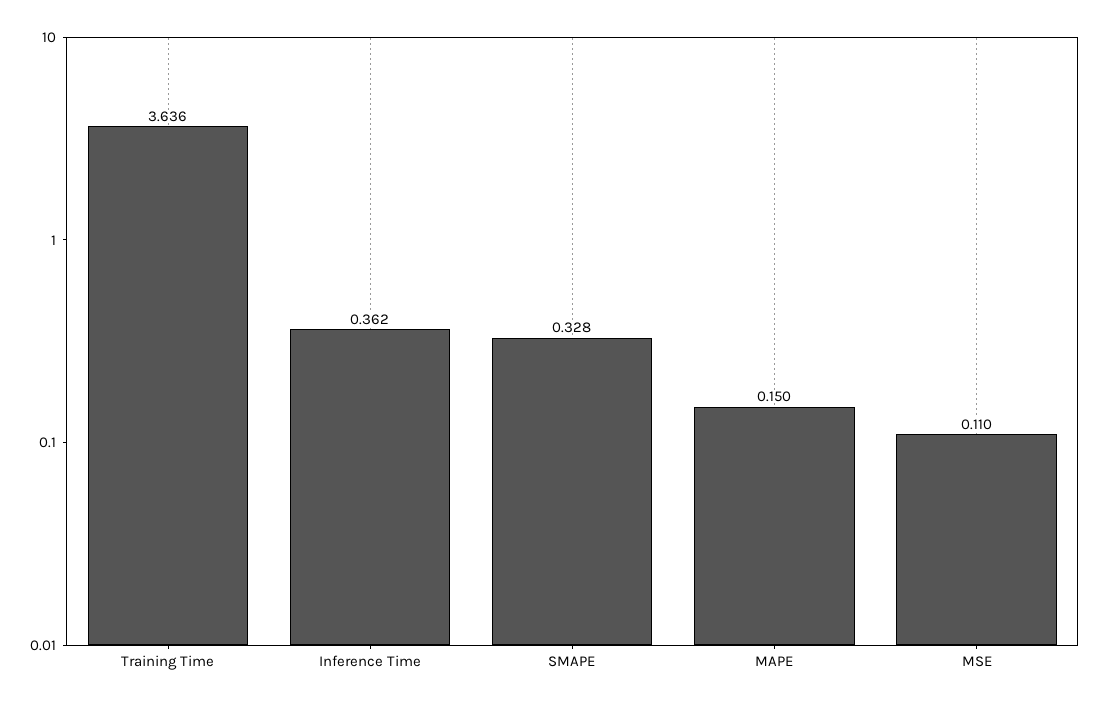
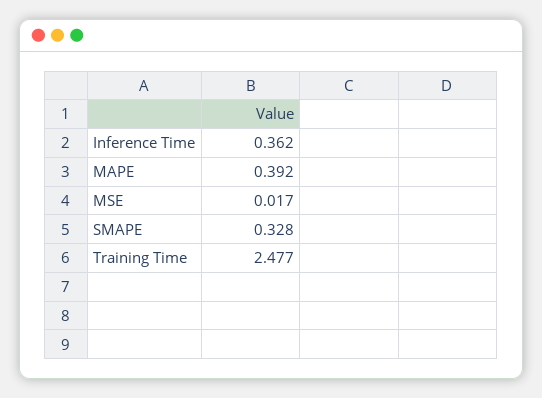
  {
-   "Training Time": 3.636,
+   "Training Time": 2.477,
    "Inference Time": 0.362,
    "SMAPE": 0.328,
-   "MAPE": 0.15,
+   "MAPE": 0.392,
-   "MSE": 0.11
+   "MSE": 0.017
  }

